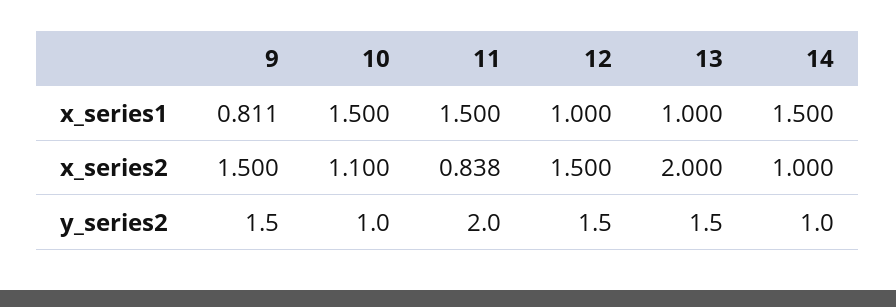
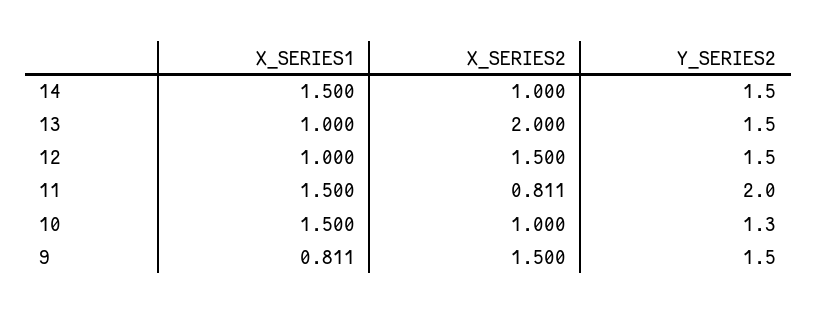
  {
    "9": {
      "x_series1": 0.811,
      "x_series2": 1.5,
      "y_series2": 1.5
    },
    "10": {
      "x_series1": 1.5,
-     "x_series2": 1.1,
+     "x_series2": 1,
-     "y_series2": 1
+     "y_series2": 1.3
    },
    "11": {
      "x_series1": 1.5,
-     "x_series2": 0.838,
+     "x_series2": 0.811,
      "y_series2": 2
    },
    "12": {
      "x_series1": 1,
      "x_series2": 1.5,
      "y_series2": 1.5
    },
    "13": {
      "x_series1": 1,
      "x_series2": 2,
      "y_series2": 1.5
    },
    "14": {
      "x_series1": 1.5,
      "x_series2": 1,
-     "y_series2": 1
+     "y_series2": 1.5
    }
  }

